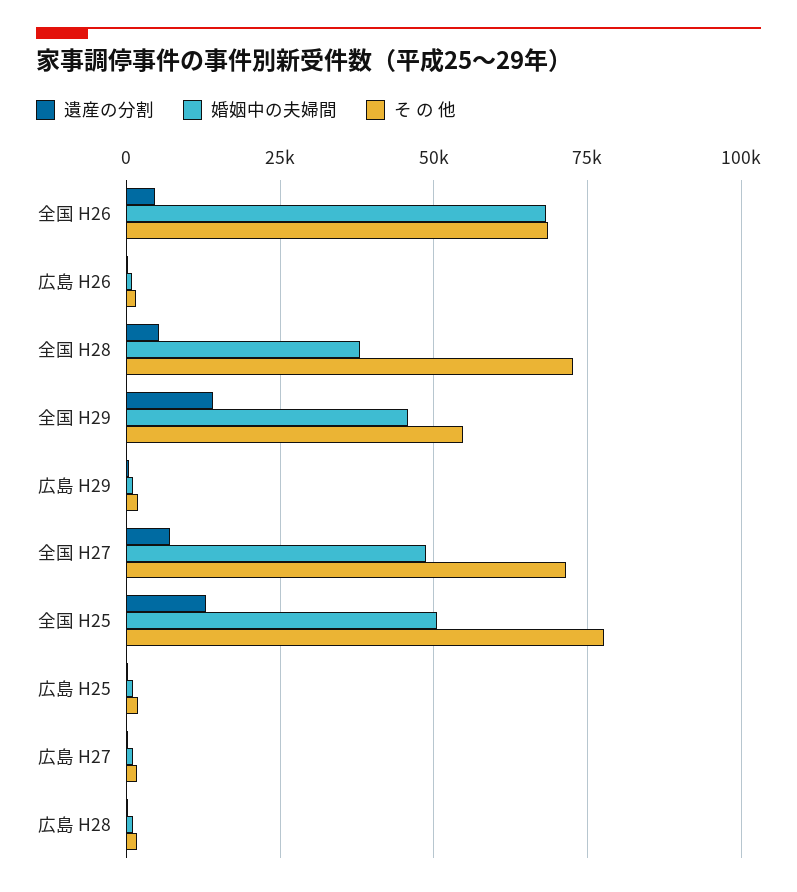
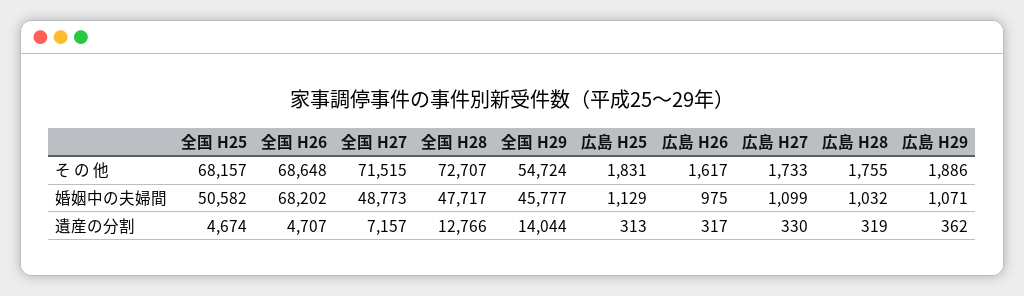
  {
    "遺産の分割": {
      "全国 H26": 4707,
      "広島 H26": 317,
-     "全国 H28": 5000,
+     "全国 H28": 12766,
      "全国 H29": 14044,
      "広島 H29": 362,
      "全国 H27": 7157,
-     "全国 H25": 12500,
+     "全国 H25": 4674,
      "広島 H25": 313,
      "広島 H27": 330,
      "広島 H28": 319
    },
    "婚姻中の夫婦間": {
      "全国 H26": 68202,
      "広島 H26": 975,
-     "全国 H28": 37500,
+     "全国 H28": 47717,
      "全国 H29": 45777,
      "広島 H29": 1071,
      "全国 H27": 48773,
      "全国 H25": 50582,
      "広島 H25": 1129,
      "広島 H27": 1099,
      "広島 H28": 1032
    },
    "そ の 他": {
      "全国 H26": 68648,
      "広島 H26": 1617,
      "全国 H28": 72707,
      "全国 H29": 54724,
      "広島 H29": 1886,
      "全国 H27": 71515,
-     "全国 H25": 77500,
+     "全国 H25": 68157,
      "広島 H25": 1831,
      "広島 H27": 1733,
      "広島 H28": 1755
    }
  }

